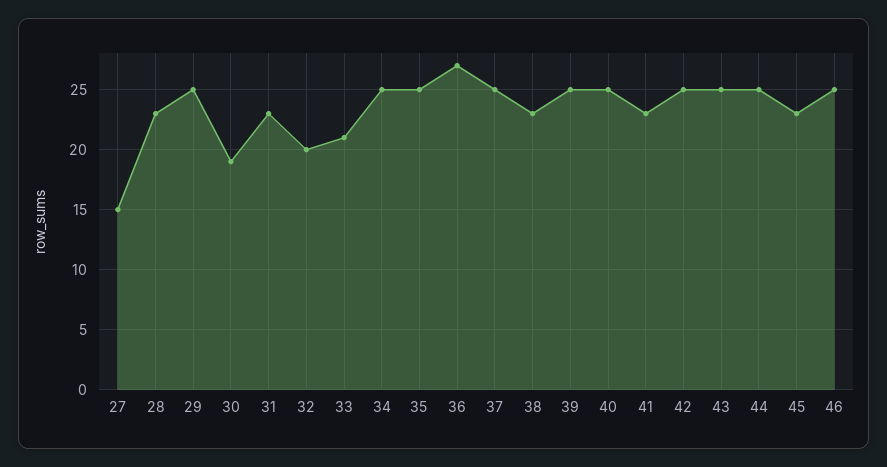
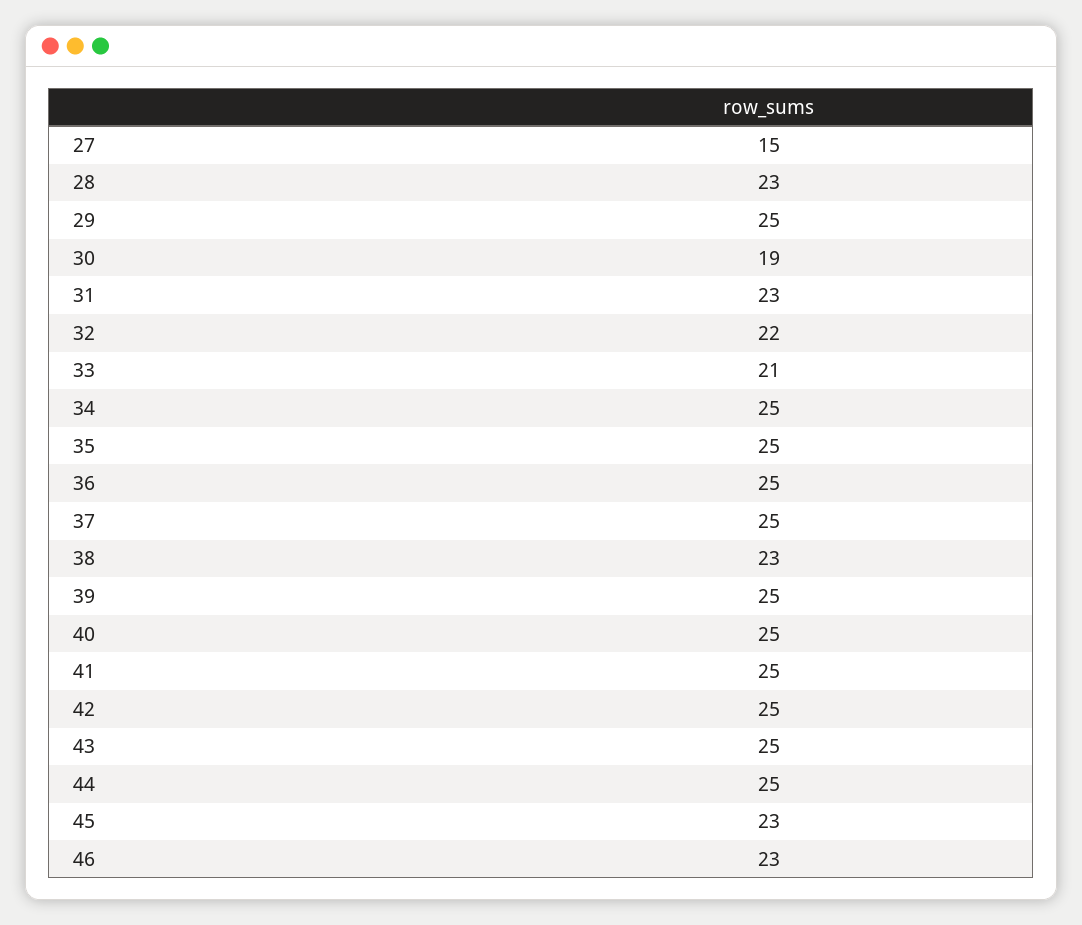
  {
    "27": 15,
    "28": 23,
    "29": 25,
    "30": 19,
    "31": 23,
-   "32": 20,
+   "32": 22,
    "33": 21,
    "34": 25,
    "35": 25,
-   "36": 27,
+   "36": 25,
    "37": 25,
    "38": 23,
    "39": 25,
    "40": 25,
-   "41": 23,
+   "41": 25,
    "42": 25,
    "43": 25,
    "44": 25,
    "45": 23,
-   "46": 25
+   "46": 23
  }

